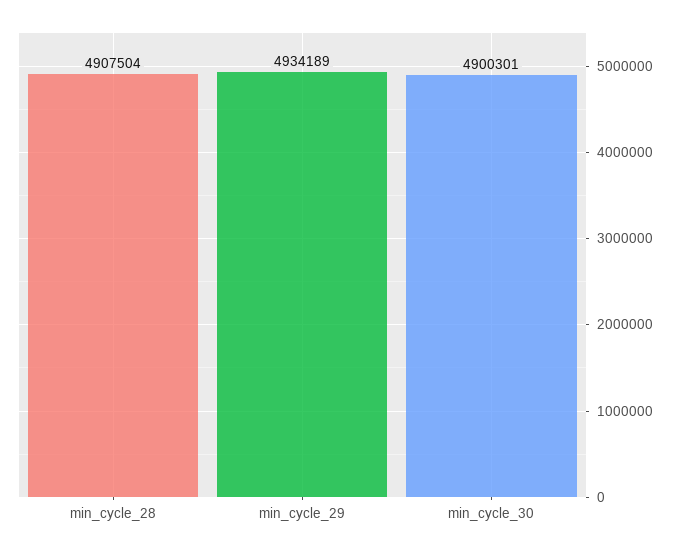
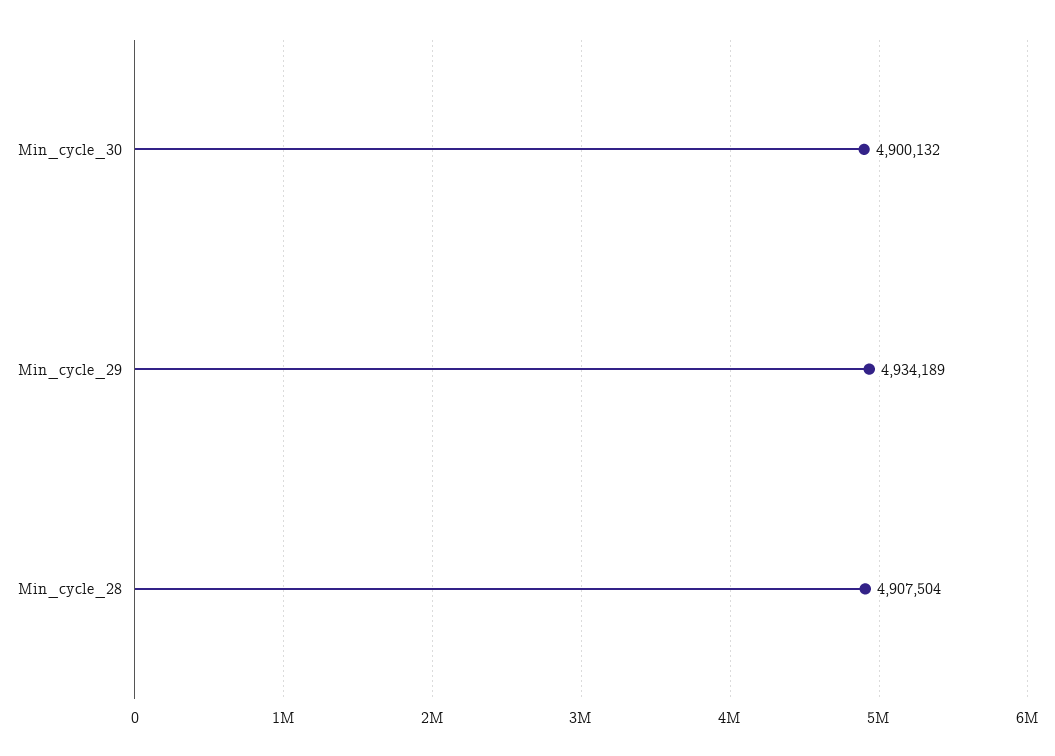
  {
    "min_cycle_28": 4907504,
    "min_cycle_29": 4934189,
-   "min_cycle_30": 4900301
+   "min_cycle_30": 4900132
  }

